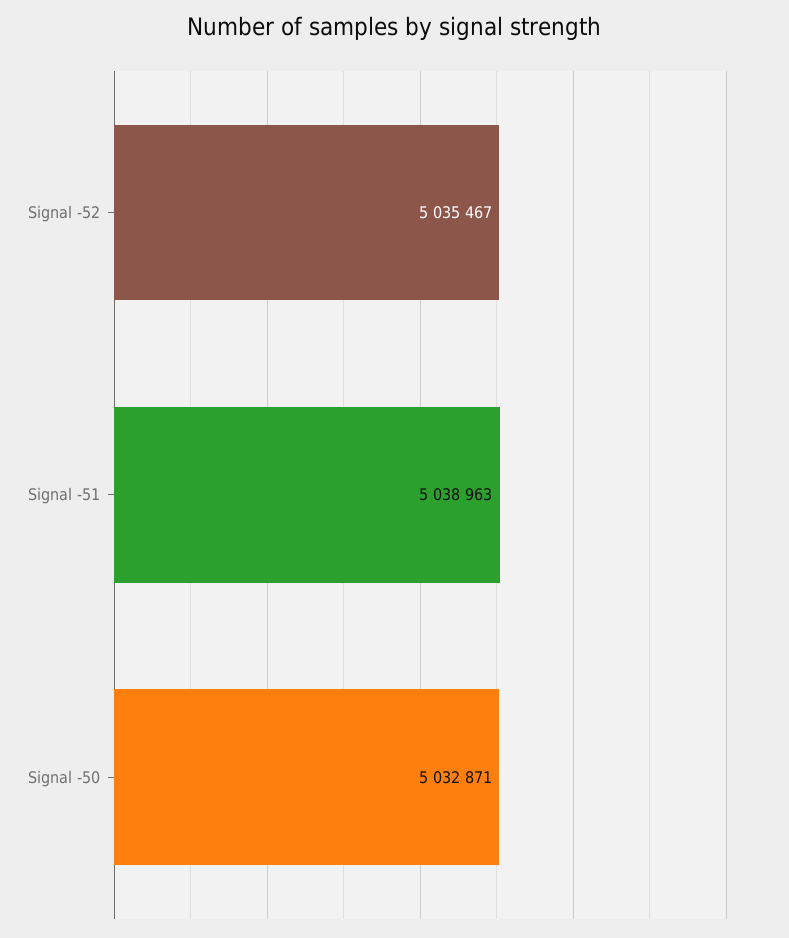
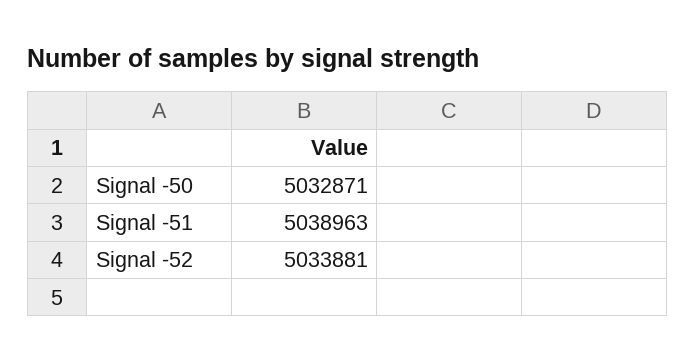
  {
-   "Signal -52": 5035467,
+   "Signal -52": 5033881,
    "Signal -51": 5038963,
    "Signal -50": 5032871
  }

